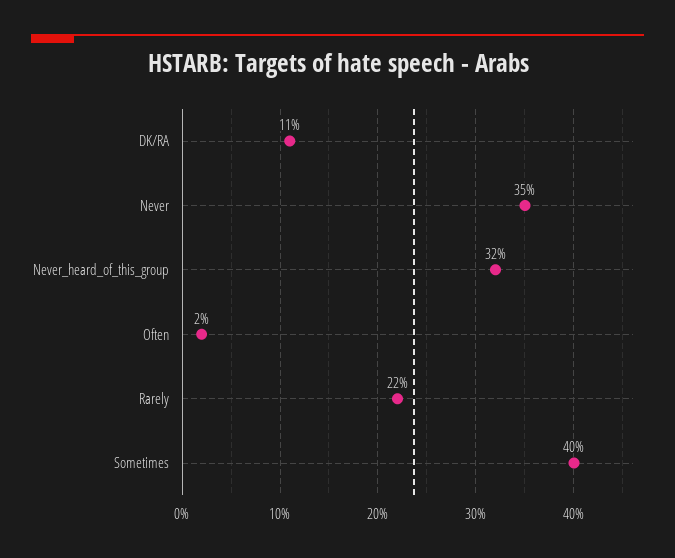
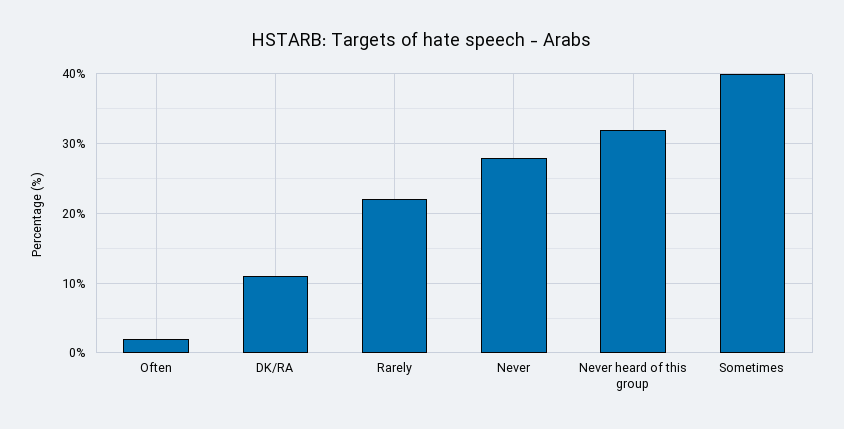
  {
    "DK/RA": 11,
-   "Never": 35,
+   "Never": 28,
    "Never_heard_of_this_group": 32,
    "Often": 2,
    "Rarely": 22,
    "Sometimes": 40
  }

